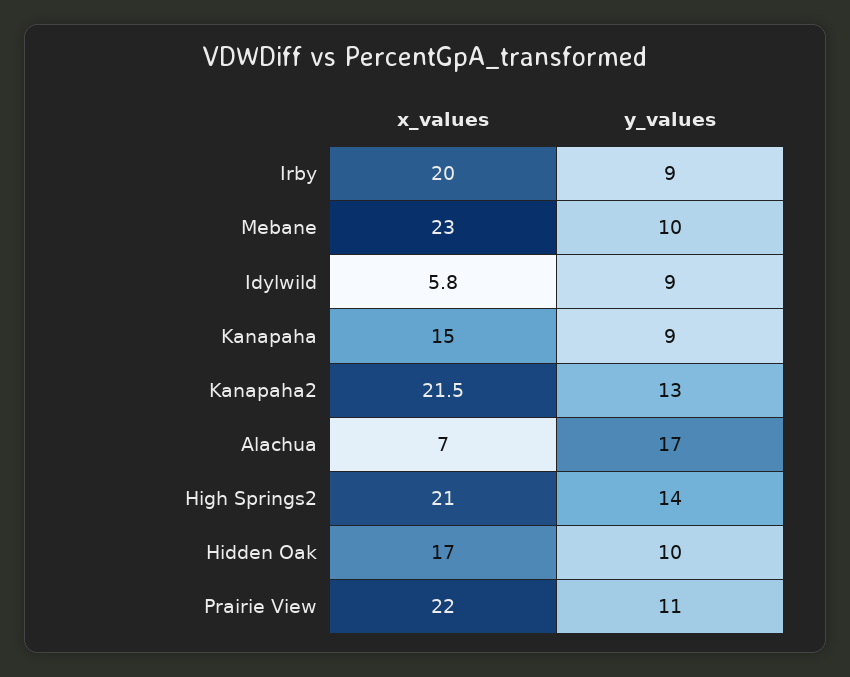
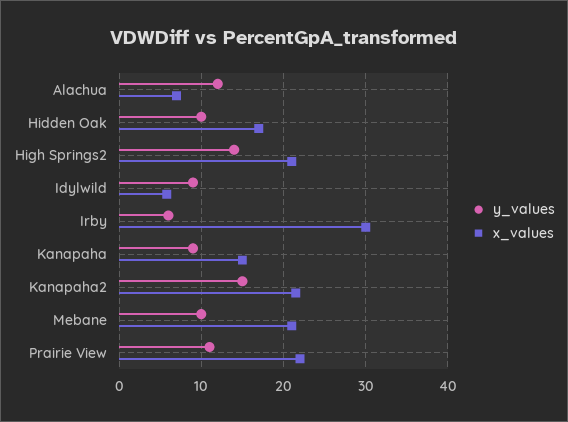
  {
    "x_values": {
-     "Irby": 20,
+     "Irby": 30,
-     "Mebane": 23,
+     "Mebane": 21,
      "Idylwild": 5.8,
      "Kanapaha": 15,
      "Kanapaha2": 21.5,
      "Alachua": 7,
      "High Springs2": 21,
      "Hidden Oak": 17,
      "Prairie View": 22
    },
    "y_values": {
-     "Irby": 9,
+     "Irby": 6,
      "Mebane": 10,
      "Idylwild": 9,
      "Kanapaha": 9,
-     "Kanapaha2": 13,
+     "Kanapaha2": 15,
-     "Alachua": 17,
+     "Alachua": 12,
      "High Springs2": 14,
      "Hidden Oak": 10,
      "Prairie View": 11
    }
  }

